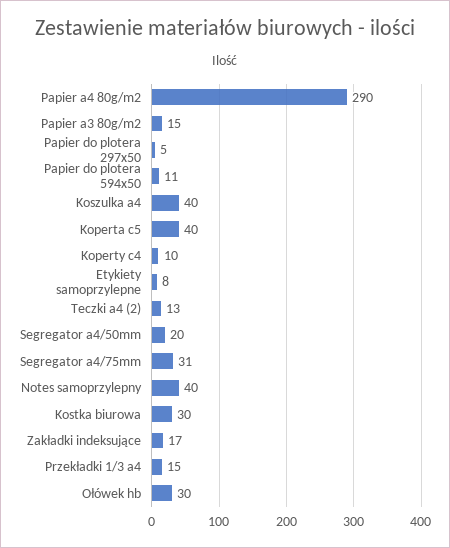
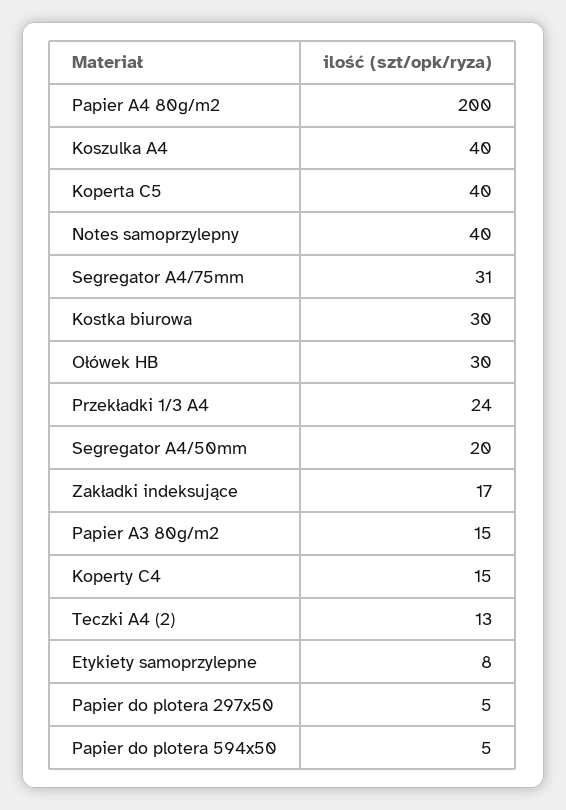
  {
-   "Papier a4 80g/m2": 290,
+   "Papier a4 80g/m2": 200,
    "Papier a3 80g/m2": 15,
    "Papier do plotera 297x50": 5,
-   "Papier do plotera 594x50": 11,
+   "Papier do plotera 594x50": 5,
    "Koszulka a4": 40,
    "Koperta c5": 40,
-   "Koperty c4": 10,
+   "Koperty c4": 15,
    "Etykiety samoprzylepne": 8,
    "Teczki a4 (2)": 13,
    "Segregator a4/50mm": 20,
    "Segregator a4/75mm": 31,
    "Notes samoprzylepny": 40,
    "Kostka biurowa": 30,
    "Zakładki indeksujące": 17,
-   "Przekładki 1/3 a4": 15,
+   "Przekładki 1/3 a4": 24,
    "Ołówek hb": 30
  }

